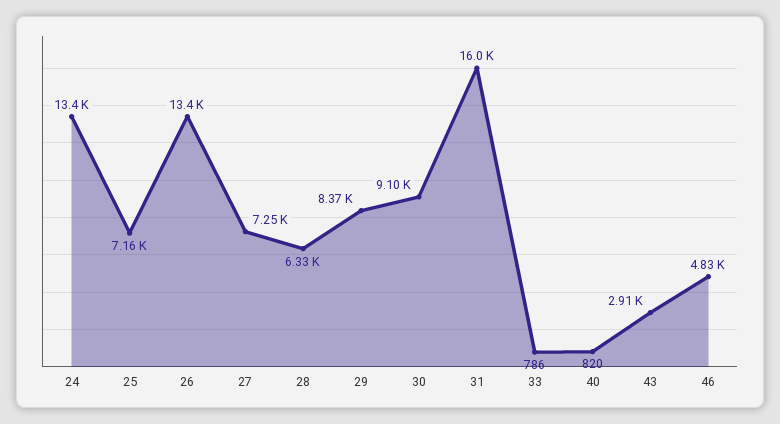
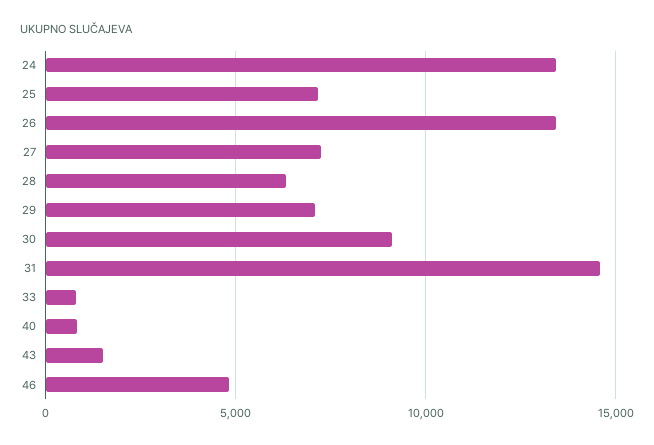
  {
    "24": 13400,
    "25": 7160,
    "26": 13400,
    "27": 7250,
    "28": 6330,
-   "29": 8370,
+   "29": 7000,
    "30": 9100,
-   "31": 16000,
+   "31": 14500,
    "33": 786,
    "40": 820,
-   "43": 2910,
+   "43": 1500,
    "46": 4830
  }

